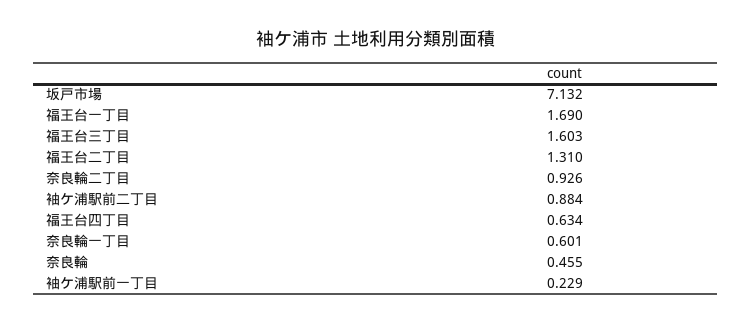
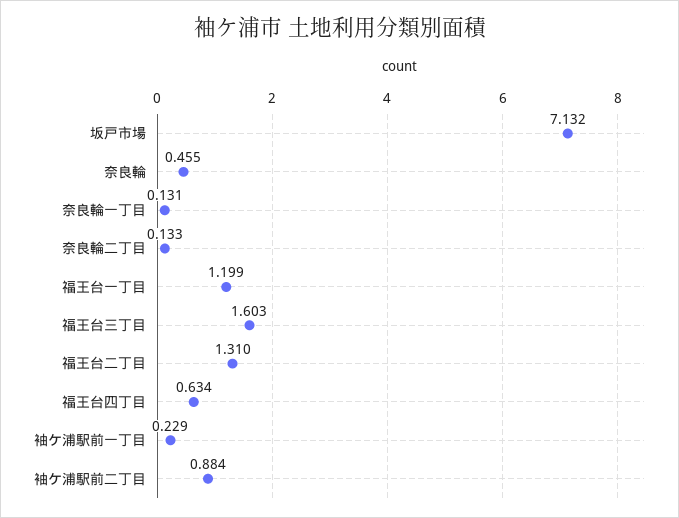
  {
    "坂戸市場": 7.132,
-   "福王台一丁目": 1.69,
+   "福王台一丁目": 1.199,
    "福王台三丁目": 1.603,
    "福王台二丁目": 1.31,
-   "奈良輪二丁目": 0.926,
+   "奈良輪二丁目": 0.133,
    "袖ケ浦駅前二丁目": 0.884,
    "福王台四丁目": 0.634,
-   "奈良輪一丁目": 0.601,
+   "奈良輪一丁目": 0.131,
    "奈良輪": 0.455,
    "袖ケ浦駅前一丁目": 0.229
  }

